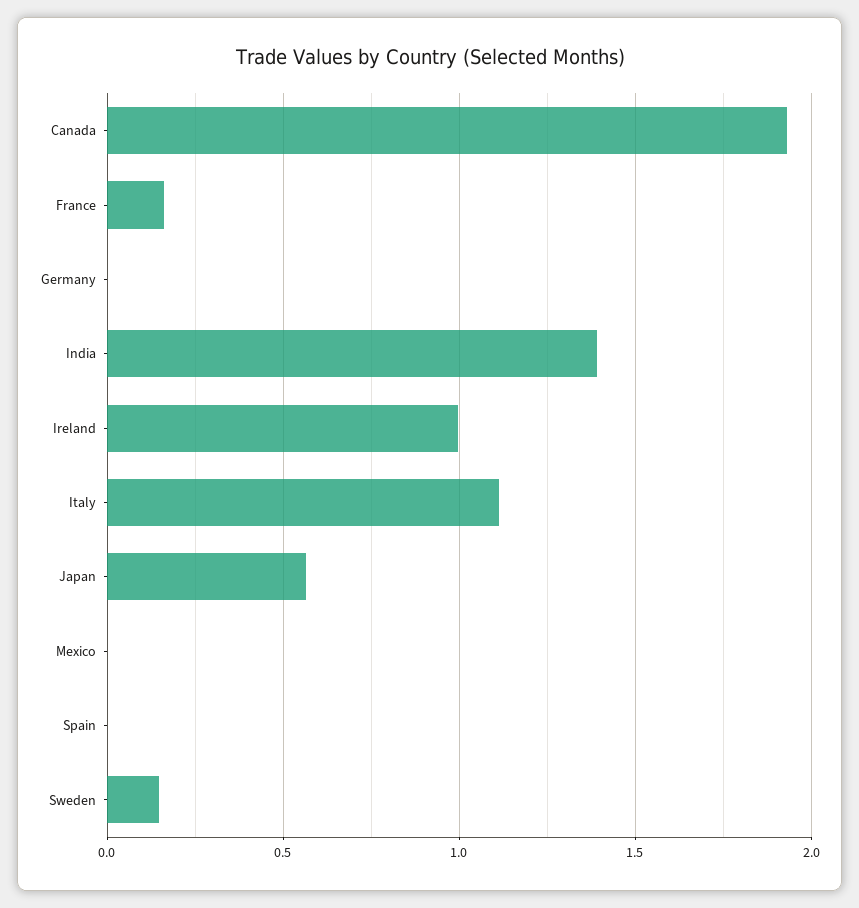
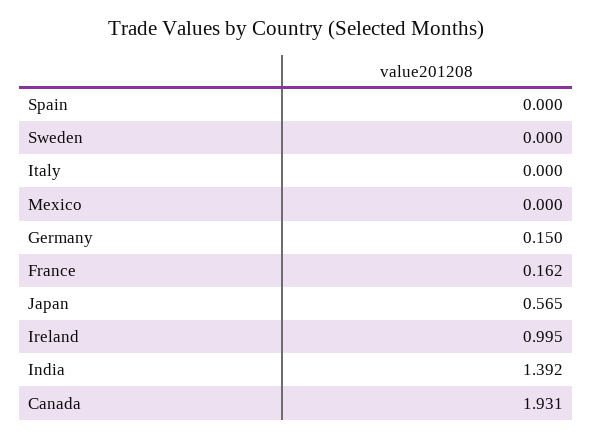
  {
    "Canada": 1.931,
    "France": 0.162,
-   "Germany": 0,
+   "Germany": 0.15,
    "India": 1.392,
    "Ireland": 0.995,
-   "Italy": 1.1,
+   "Italy": 0,
    "Japan": 0.565,
    "Mexico": 0,
    "Spain": 0,
-   "Sweden": 0.15
+   "Sweden": 0
  }

